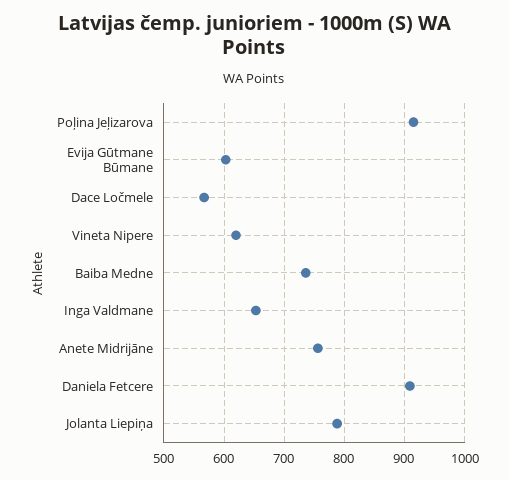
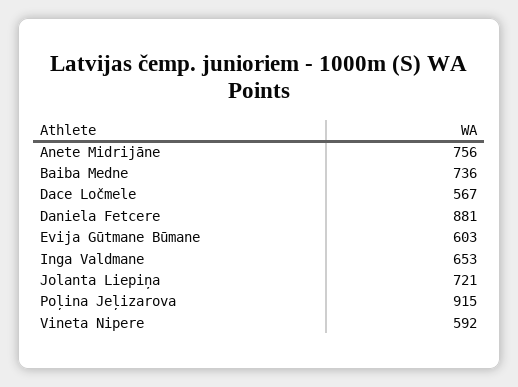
  {
    "Poļina Jeļizarova": 915,
    "Evija Gūtmane Būmane": 603,
    "Dace Ločmele": 567,
-   "Vineta Nipere": 620,
+   "Vineta Nipere": 592,
    "Baiba Medne": 736,
    "Inga Valdmane": 653,
    "Anete Midrijāne": 756,
-   "Daniela Fetcere": 910,
+   "Daniela Fetcere": 881,
-   "Jolanta Liepiņa": 790
+   "Jolanta Liepiņa": 721
  }

